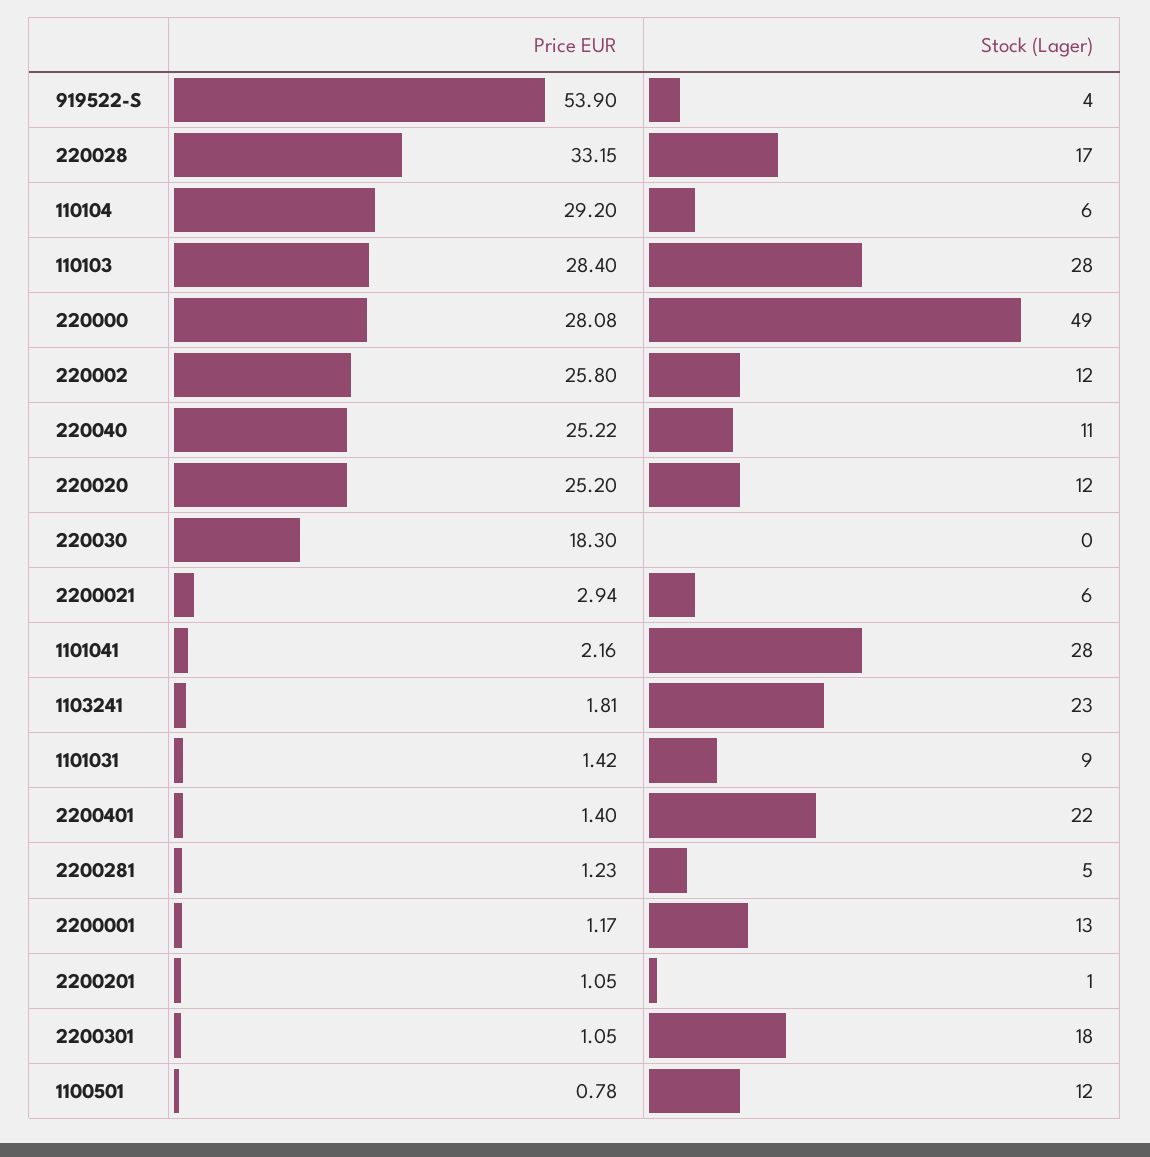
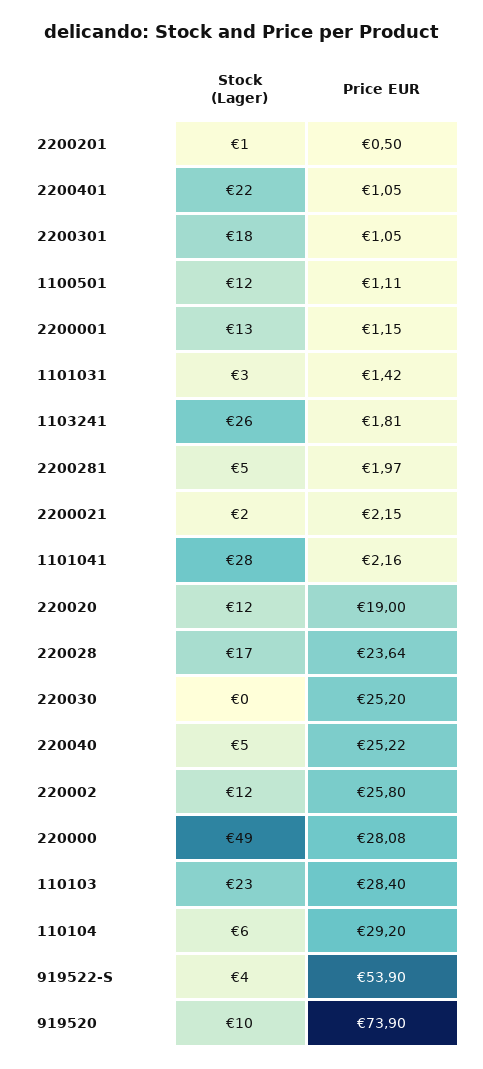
  {
    "Price EUR": {
      "919522-S": 53.9,
-     "220028": 33.15,
+     "220028": 23.64,
      "110104": 29.2,
      "110103": 28.4,
      "220000": 28.08,
      "220002": 25.8,
      "220040": 25.22,
-     "220020": 25.2,
+     "220020": 19,
-     "220030": 18.3,
+     "220030": 25.2,
-     "2200021": 2.94,
+     "2200021": 2.15,
      "1101041": 2.16,
      "1103241": 1.81,
      "1101031": 1.42,
-     "2200401": 1.4,
+     "2200401": 1.05,
-     "2200281": 1.23,
+     "2200281": 1.97,
-     "2200001": 1.17,
+     "2200001": 1.15,
-     "2200201": 1.05,
+     "2200201": 0.5,
      "2200301": 1.05,
-     "1100501": 0.78
+     "1100501": 1.11,
+     "919520": 73.9
    },
    "Stock (Lager)": {
      "919522-S": 4,
      "220028": 17,
      "110104": 6,
-     "110103": 28,
+     "110103": 23,
      "220000": 49,
      "220002": 12,
-     "220040": 11,
+     "220040": 5,
      "220020": 12,
      "220030": 0,
-     "2200021": 6,
+     "2200021": 2,
      "1101041": 28,
-     "1103241": 23,
+     "1103241": 26,
-     "1101031": 9,
+     "1101031": 3,
      "2200401": 22,
      "2200281": 5,
      "2200001": 13,
      "2200201": 1,
      "2200301": 18,
-     "1100501": 12
+     "1100501": 12,
+     "919520": 10
    }
  }

